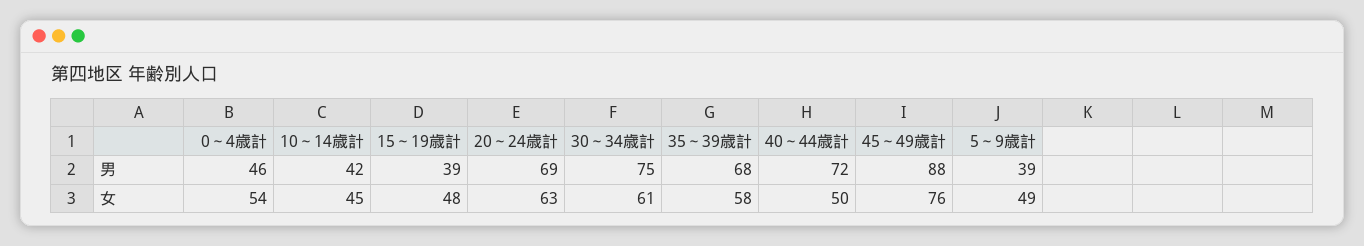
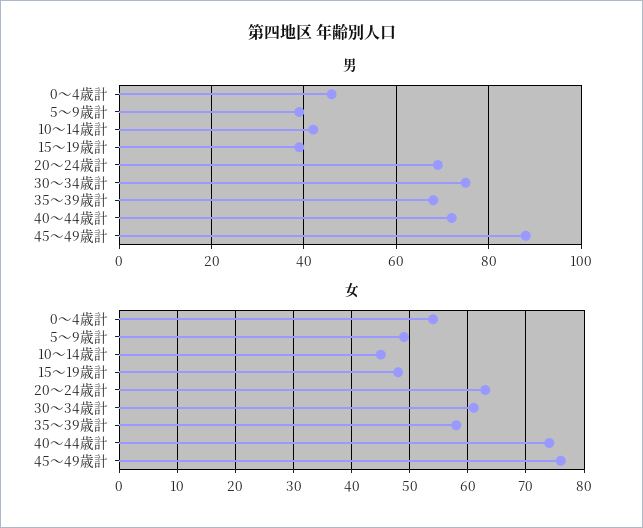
  {
    "男": {
      "0～4歳計": 46,
      "10～14歳計": 42,
      "15～19歳計": 39,
      "20～24歳計": 69,
      "30～34歳計": 75,
      "35～39歳計": 68,
      "40～44歳計": 72,
      "45～49歳計": 88,
      "5～9歳計": 39
    },
    "女": {
      "0～4歳計": 54,
      "10～14歳計": 45,
      "15～19歳計": 48,
      "20～24歳計": 63,
      "30～34歳計": 61,
      "35～39歳計": 58,
-     "40～44歳計": 50,
+     "40～44歳計": 75,
      "45～49歳計": 76,
      "5～9歳計": 49
    }
  }

